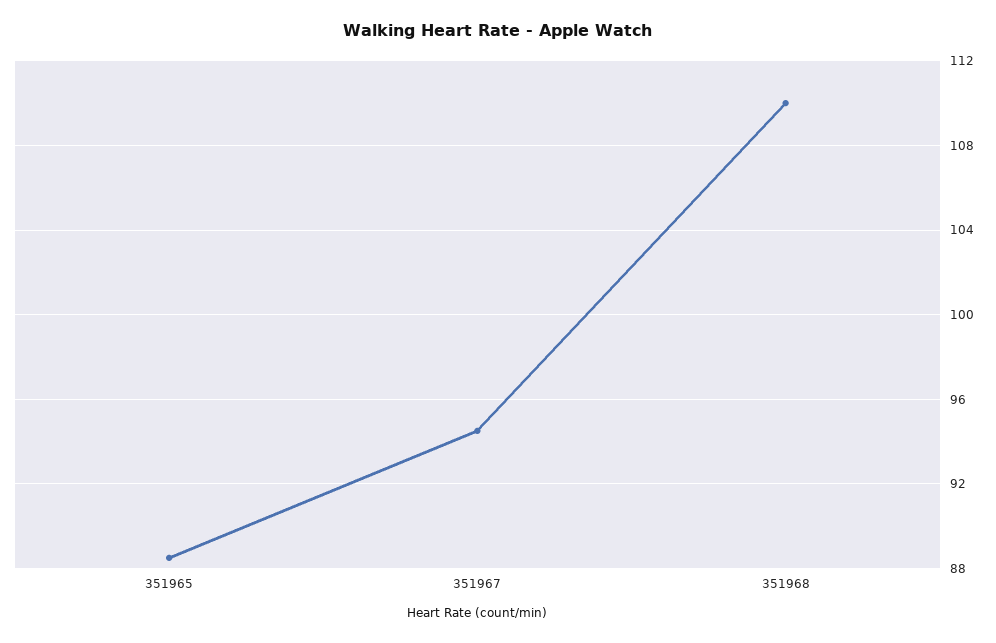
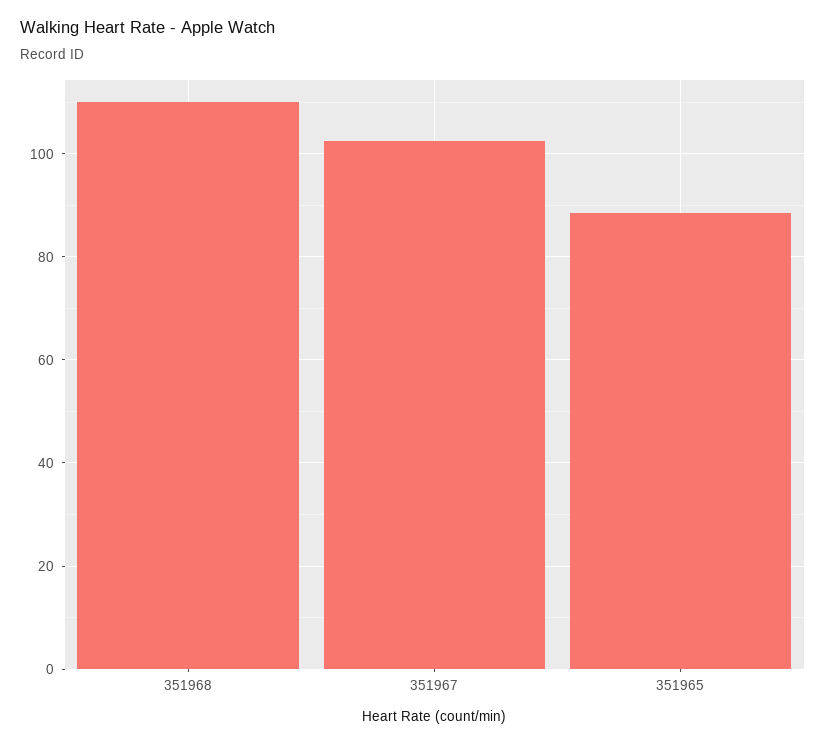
  {
    "351965": 88.5,
-   "351967": 94.5,
+   "351967": 102,
    "351968": 110
  }

